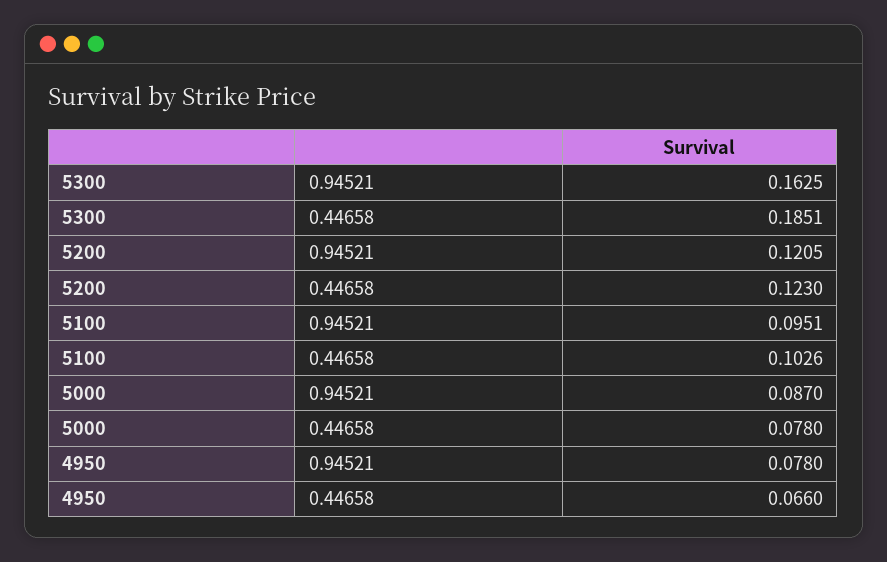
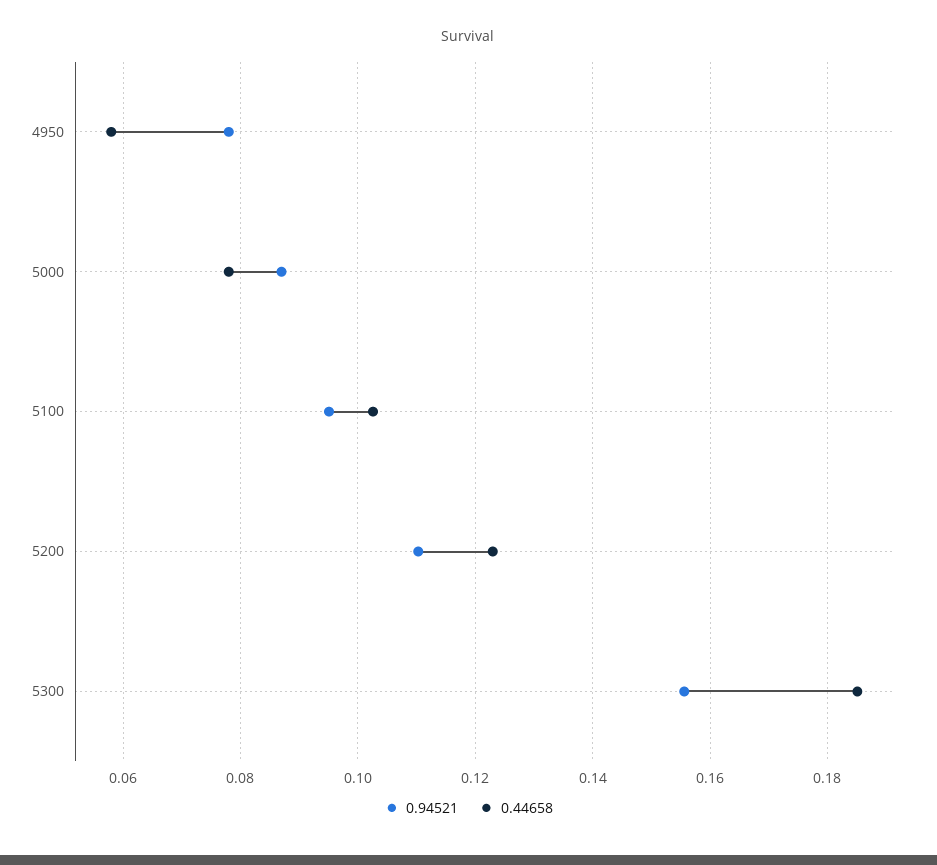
  {
    "0.94521": {
-     "5300": 0.1625,
+     "5300": 0.156,
-     "5200": 0.1205,
+     "5200": 0.11,
      "5100": 0.0951,
      "5000": 0.087,
      "4950": 0.078
    },
    "0.44658": {
      "5300": 0.1851,
      "5200": 0.123,
      "5100": 0.1026,
      "5000": 0.078,
-     "4950": 0.066
+     "4950": 0.058
    }
  }

